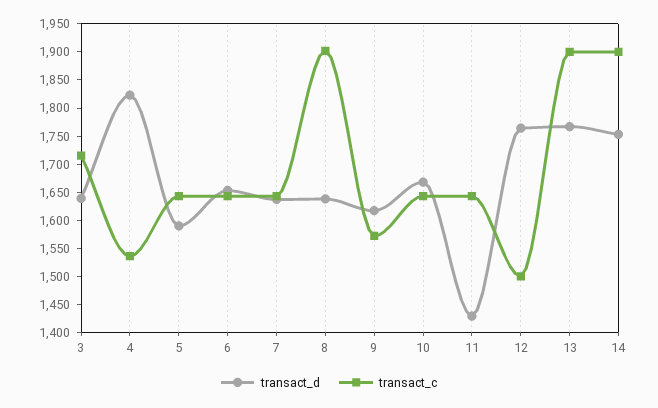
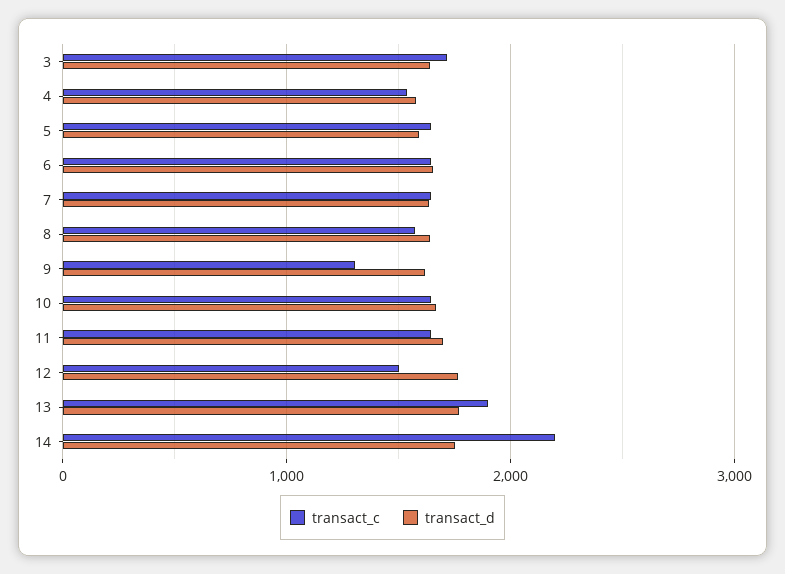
  {
    "transact_d": {
      "3": 1650,
-     "4": 1825,
+     "4": 1600,
      "5": 1600,
      "6": 1650,
      "7": 1625,
      "8": 1650,
      "9": 1625,
      "10": 1675,
-     "11": 1425,
+     "11": 1700,
      "12": 1775,
      "13": 1775,
      "14": 1750
    },
    "transact_c": {
      "3": 1725,
      "4": 1525,
      "5": 1650,
      "6": 1650,
      "7": 1650,
-     "8": 1900,
+     "8": 1600,
-     "9": 1575,
+     "9": 1300,
      "10": 1650,
      "11": 1650,
      "12": 1500,
      "13": 1900,
-     "14": 1900
+     "14": 2200
    }
  }

